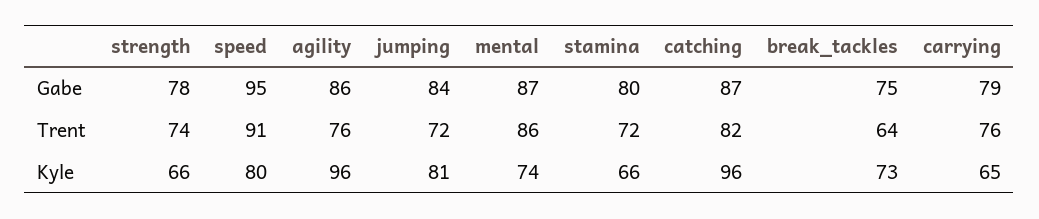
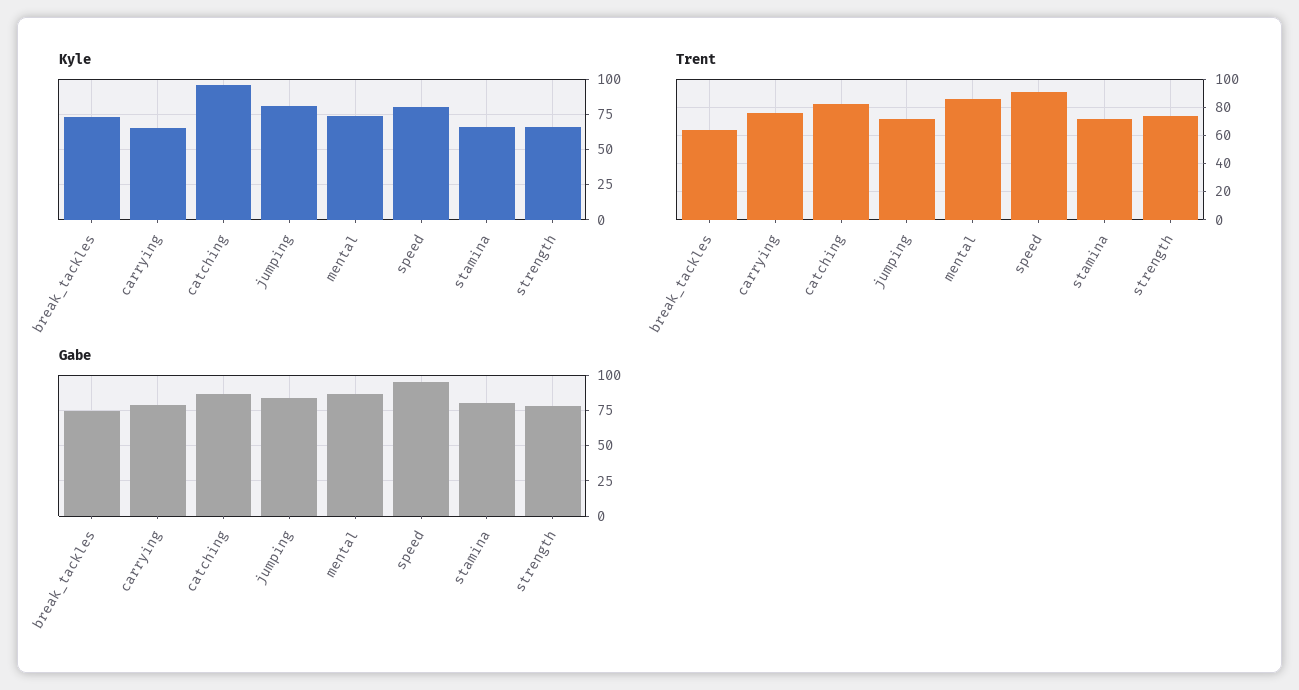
  {
    "Gabe": {
      "strength": 78,
      "speed": 95,
-     "agility": 86,
      "jumping": 84,
      "mental": 87,
      "stamina": 80,
      "catching": 87,
      "break_tackles": 75,
      "carrying": 79
    },
    "Trent": {
      "strength": 74,
      "speed": 91,
-     "agility": 76,
      "jumping": 72,
      "mental": 86,
      "stamina": 72,
      "catching": 82,
      "break_tackles": 64,
      "carrying": 76
    },
    "Kyle": {
      "strength": 66,
      "speed": 80,
-     "agility": 96,
      "jumping": 81,
      "mental": 74,
      "stamina": 66,
      "catching": 96,
      "break_tackles": 73,
      "carrying": 65
    }
  }

